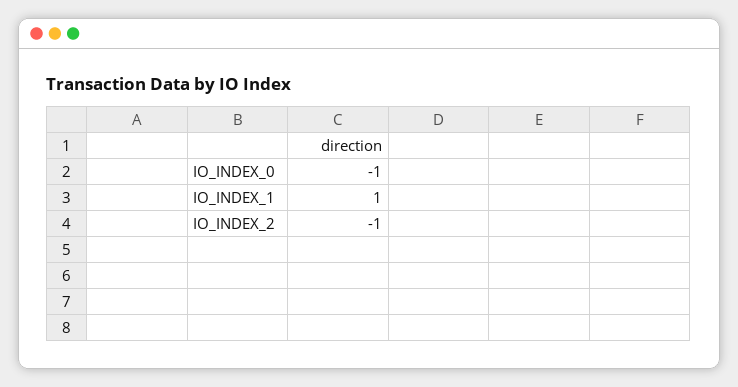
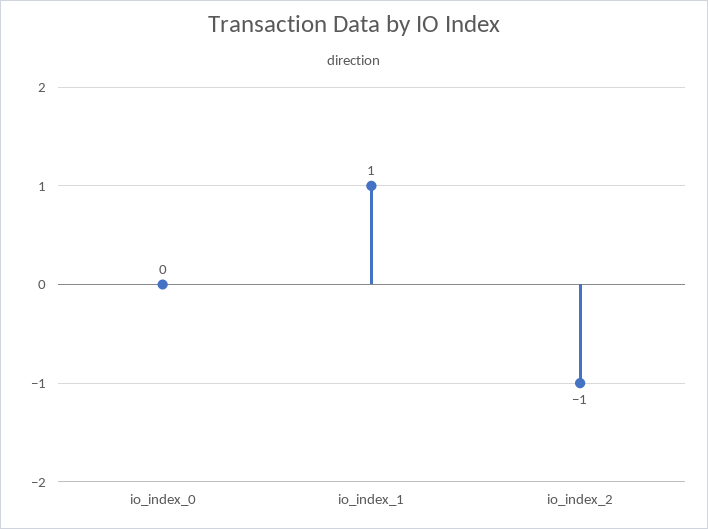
  {
-   "IO_INDEX_0": -1,
+   "IO_INDEX_0": 0,
    "IO_INDEX_1": 1,
    "IO_INDEX_2": -1
  }

